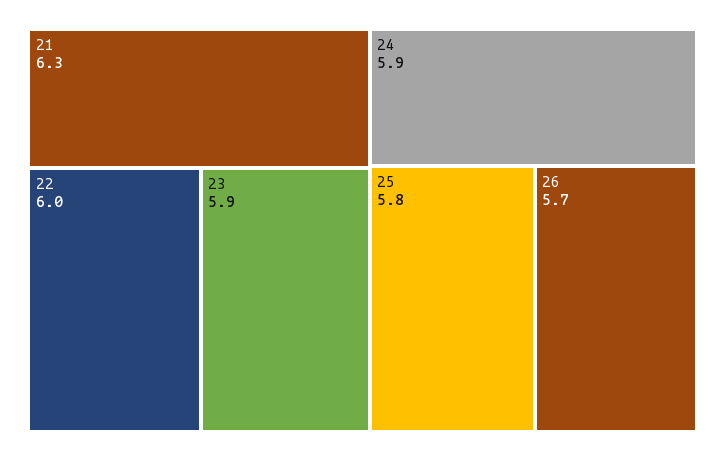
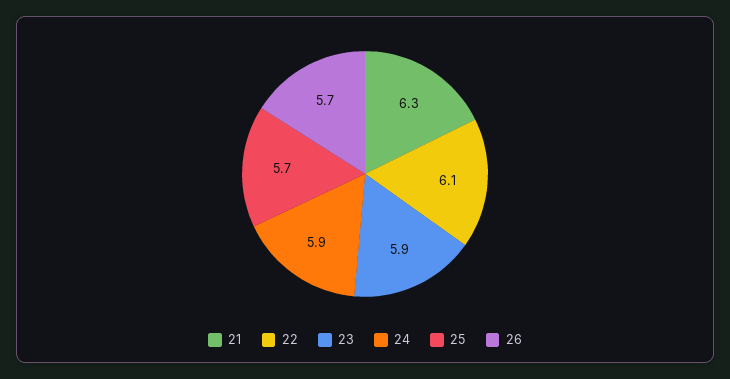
  {
    "21": 6.3,
-   "22": 6,
+   "22": 6.1,
    "23": 5.9,
    "24": 5.9,
-   "25": 5.8,
+   "25": 5.7,
    "26": 5.7
  }

